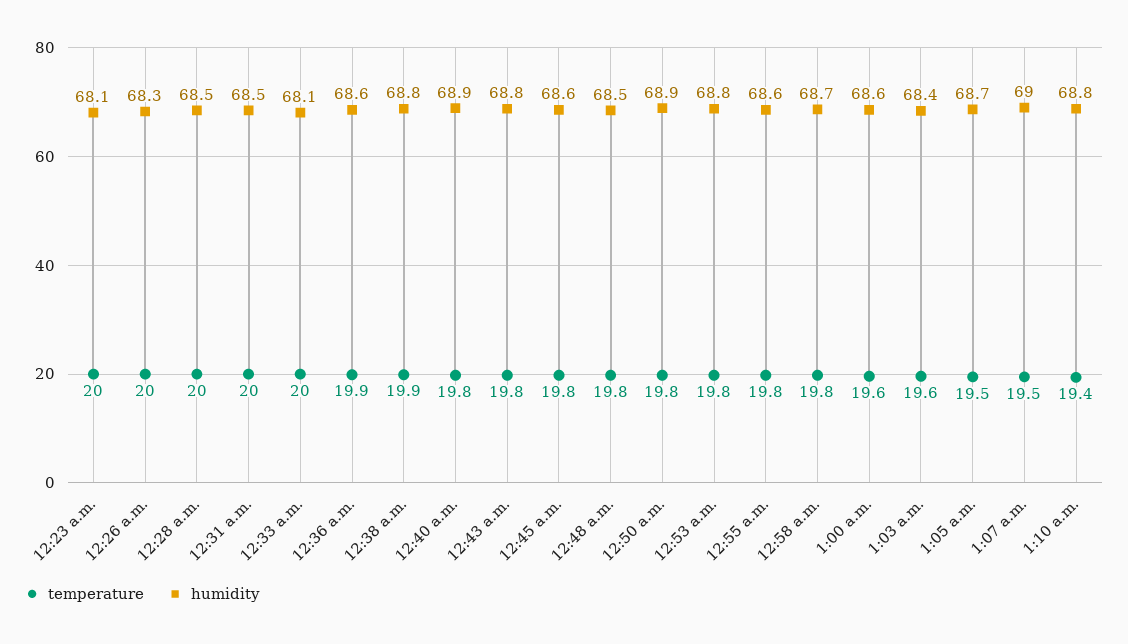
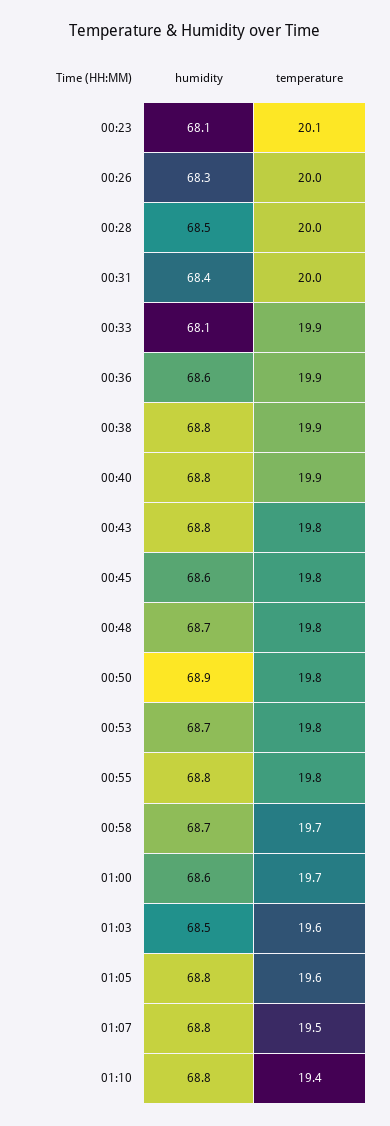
  {
    "temperature": {
-     "12:23 a.m.": 20,
+     "12:23 a.m.": 20.1,
      "12:26 a.m.": 20,
      "12:28 a.m.": 20,
      "12:31 a.m.": 20,
-     "12:33 a.m.": 20,
+     "12:33 a.m.": 19.9,
      "12:36 a.m.": 19.9,
      "12:38 a.m.": 19.9,
-     "12:40 a.m.": 19.8,
+     "12:40 a.m.": 19.9,
      "12:43 a.m.": 19.8,
      "12:45 a.m.": 19.8,
      "12:48 a.m.": 19.8,
      "12:50 a.m.": 19.8,
      "12:53 a.m.": 19.8,
      "12:55 a.m.": 19.8,
-     "12:58 a.m.": 19.8,
+     "12:58 a.m.": 19.7,
-     "1:00 a.m.": 19.6,
+     "1:00 a.m.": 19.7,
      "1:03 a.m.": 19.6,
-     "1:05 a.m.": 19.5,
+     "1:05 a.m.": 19.6,
      "1:07 a.m.": 19.5,
      "1:10 a.m.": 19.4
    },
    "humidity": {
      "12:23 a.m.": 68.1,
      "12:26 a.m.": 68.3,
      "12:28 a.m.": 68.5,
-     "12:31 a.m.": 68.5,
+     "12:31 a.m.": 68.4,
      "12:33 a.m.": 68.1,
      "12:36 a.m.": 68.6,
      "12:38 a.m.": 68.8,
-     "12:40 a.m.": 68.9,
+     "12:40 a.m.": 68.8,
      "12:43 a.m.": 68.8,
      "12:45 a.m.": 68.6,
-     "12:48 a.m.": 68.5,
+     "12:48 a.m.": 68.7,
      "12:50 a.m.": 68.9,
-     "12:53 a.m.": 68.8,
+     "12:53 a.m.": 68.7,
-     "12:55 a.m.": 68.6,
+     "12:55 a.m.": 68.8,
      "12:58 a.m.": 68.7,
      "1:00 a.m.": 68.6,
-     "1:03 a.m.": 68.4,
+     "1:03 a.m.": 68.5,
-     "1:05 a.m.": 68.7,
+     "1:05 a.m.": 68.8,
-     "1:07 a.m.": 69,
+     "1:07 a.m.": 68.8,
      "1:10 a.m.": 68.8
    }
  }

